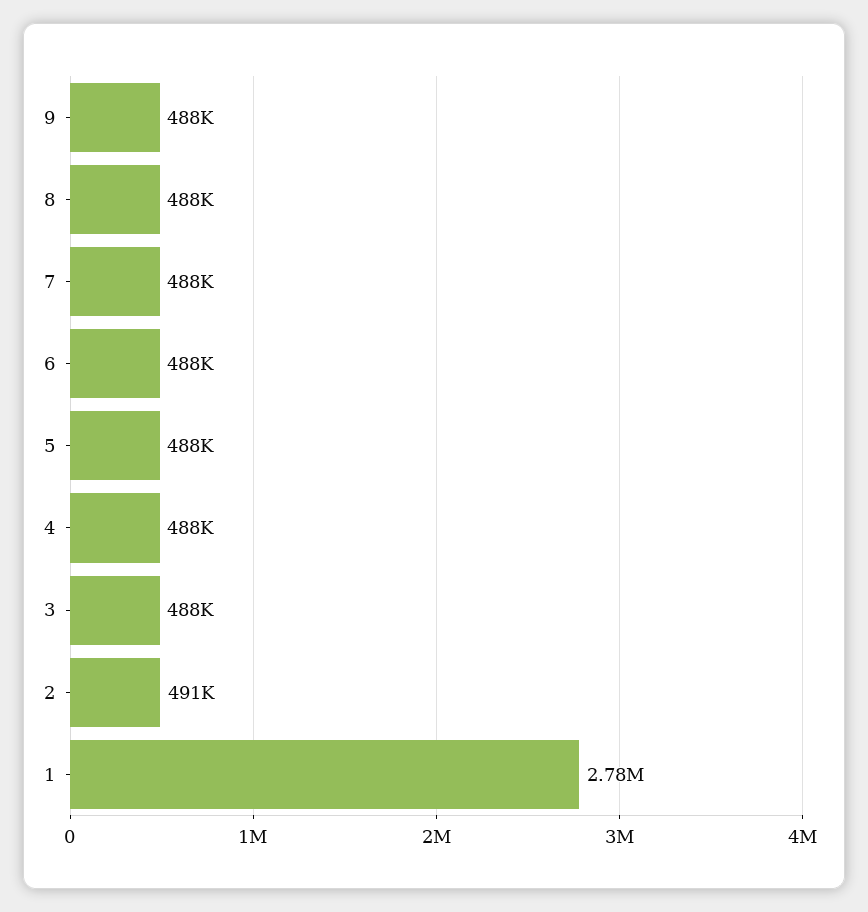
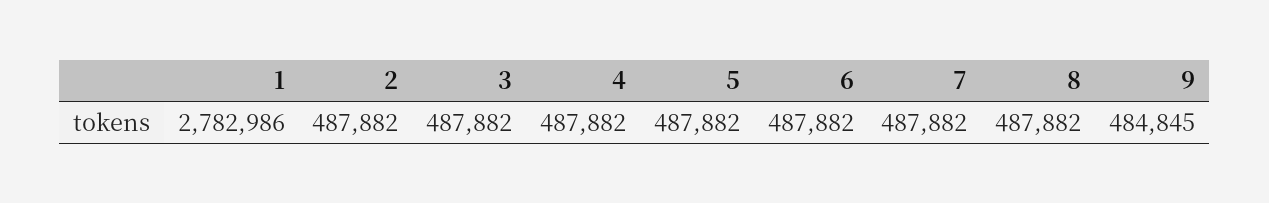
  {
-   "9": 488000,
+   "9": 484845,
    "8": 487882,
    "7": 487882,
    "6": 487882,
    "5": 487882,
    "4": 487882,
    "3": 487882,
-   "2": 491000,
+   "2": 487882,
    "1": 2782986
  }

